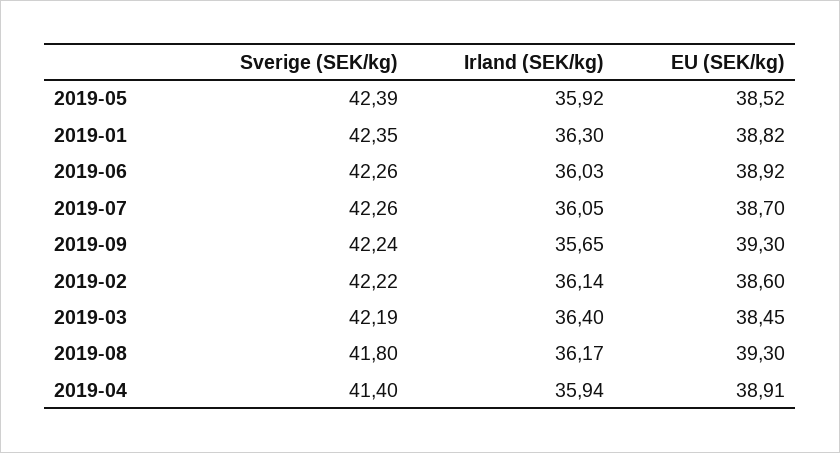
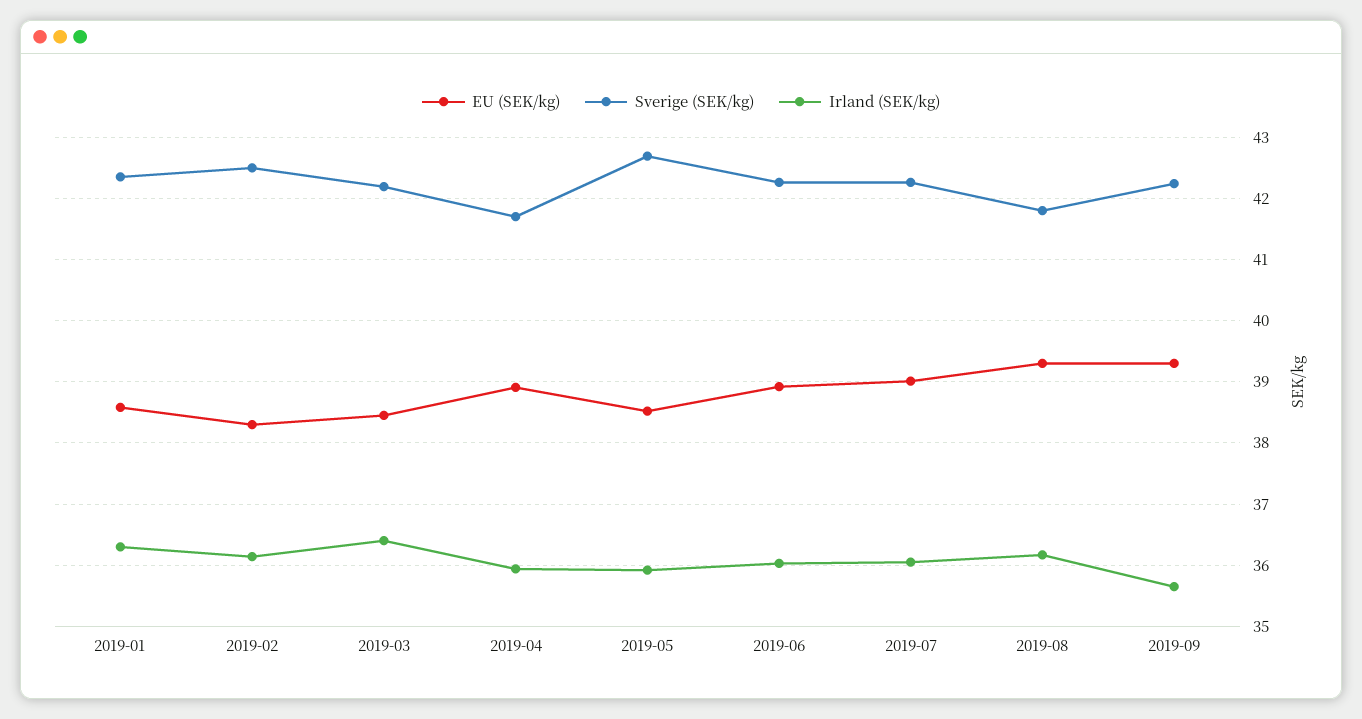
  {
    "Sverige (SEK/kg)": {
-     "2019-05": 42.39,
+     "2019-05": 42.7,
      "2019-01": 42.35,
      "2019-06": 42.26,
      "2019-07": 42.26,
      "2019-09": 42.24,
-     "2019-02": 42.22,
+     "2019-02": 42.5,
      "2019-03": 42.19,
      "2019-08": 41.8,
-     "2019-04": 41.4
+     "2019-04": 41.7
    },
    "Irland (SEK/kg)": {
      "2019-05": 35.92,
      "2019-01": 36.3,
      "2019-06": 36.03,
      "2019-07": 36.05,
      "2019-09": 35.65,
      "2019-02": 36.14,
      "2019-03": 36.4,
      "2019-08": 36.17,
      "2019-04": 35.94
    },
    "EU (SEK/kg)": {
      "2019-05": 38.52,
-     "2019-01": 38.82,
+     "2019-01": 38.6,
      "2019-06": 38.92,
-     "2019-07": 38.7,
+     "2019-07": 39,
      "2019-09": 39.3,
-     "2019-02": 38.6,
+     "2019-02": 38.3,
      "2019-03": 38.45,
      "2019-08": 39.3,
      "2019-04": 38.91
    }
  }

